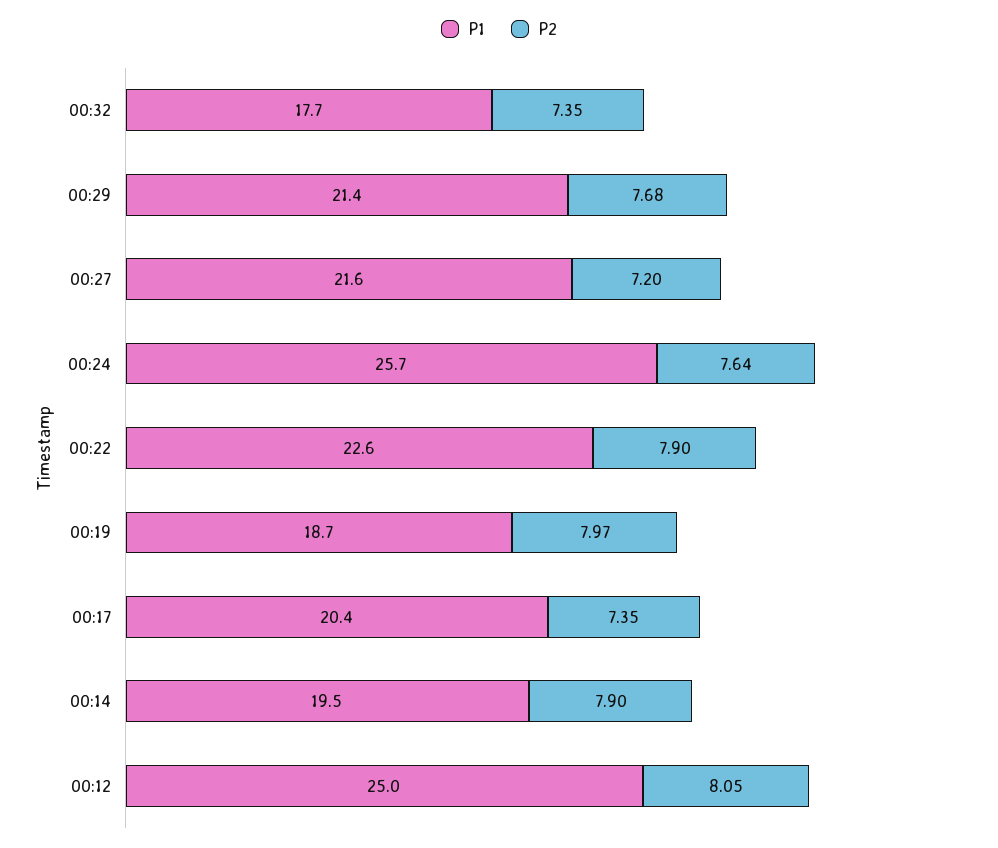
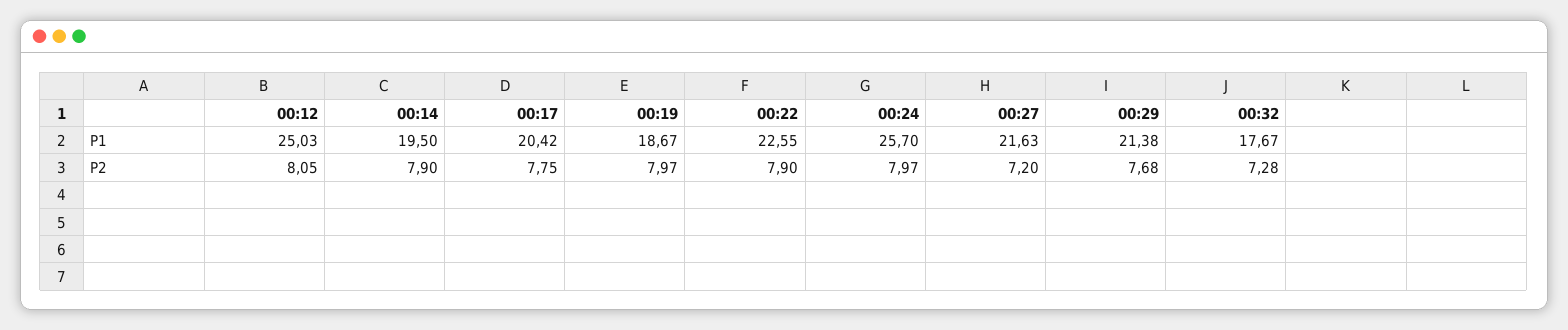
  {
    "P1": {
      "00:32": 17.67,
      "00:29": 21.38,
      "00:27": 21.63,
      "00:24": 25.7,
      "00:22": 22.55,
      "00:19": 18.67,
      "00:17": 20.42,
      "00:14": 19.5,
      "00:12": 25.03
    },
    "P2": {
-     "00:32": 7.35,
+     "00:32": 7.28,
      "00:29": 7.68,
      "00:27": 7.2,
-     "00:24": 7.64,
+     "00:24": 7.97,
      "00:22": 7.9,
      "00:19": 7.97,
-     "00:17": 7.35,
+     "00:17": 7.75,
      "00:14": 7.9,
      "00:12": 8.05
    }
  }

